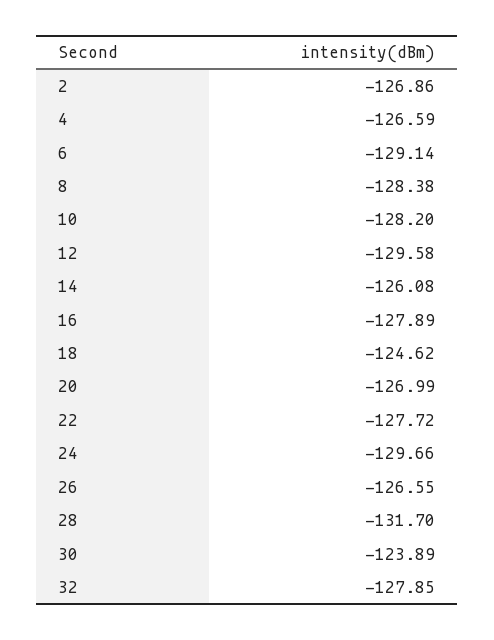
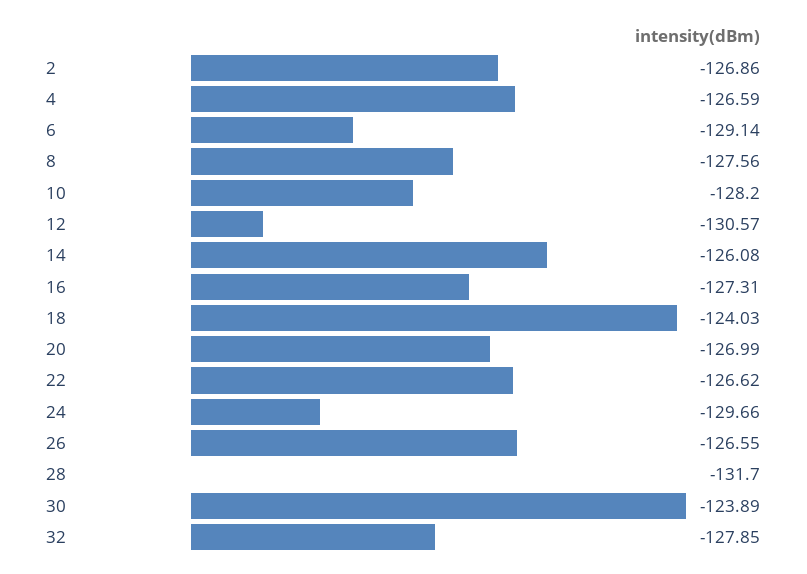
  {
    "2": -126.86,
    "4": -126.59,
    "6": -129.14,
-   "8": -128.38,
+   "8": -127.56,
    "10": -128.2,
-   "12": -129.58,
+   "12": -130.57,
    "14": -126.08,
-   "16": -127.89,
+   "16": -127.31,
-   "18": -124.62,
+   "18": -124.03,
    "20": -126.99,
-   "22": -127.72,
+   "22": -126.62,
    "24": -129.66,
    "26": -126.55,
    "28": -131.7,
    "30": -123.89,
    "32": -127.85
  }

